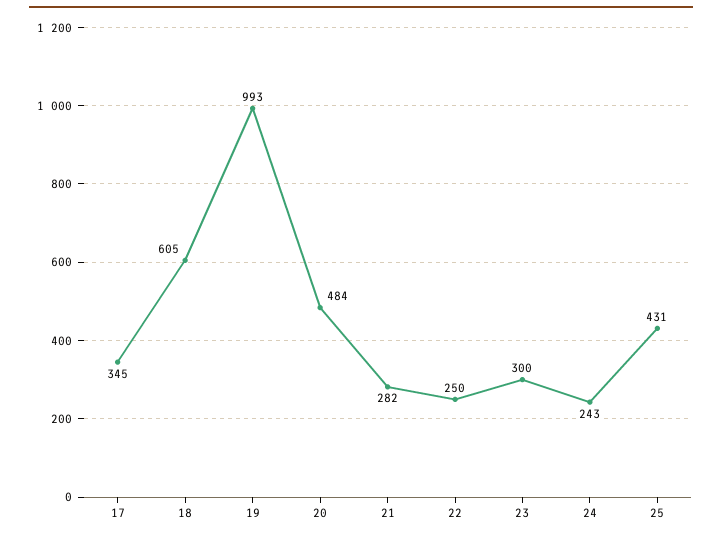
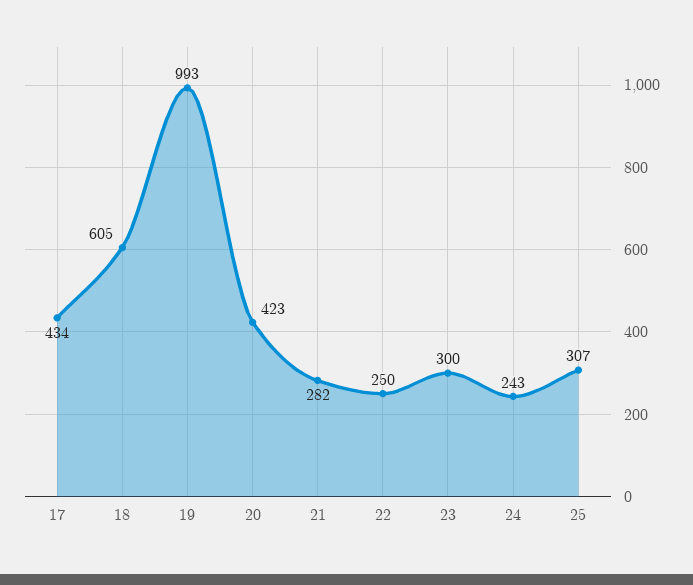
  {
-   "17": 345,
+   "17": 434,
    "18": 605,
    "19": 993,
-   "20": 484,
+   "20": 423,
    "21": 282,
    "22": 250,
    "23": 300,
    "24": 243,
-   "25": 431
+   "25": 307
  }

